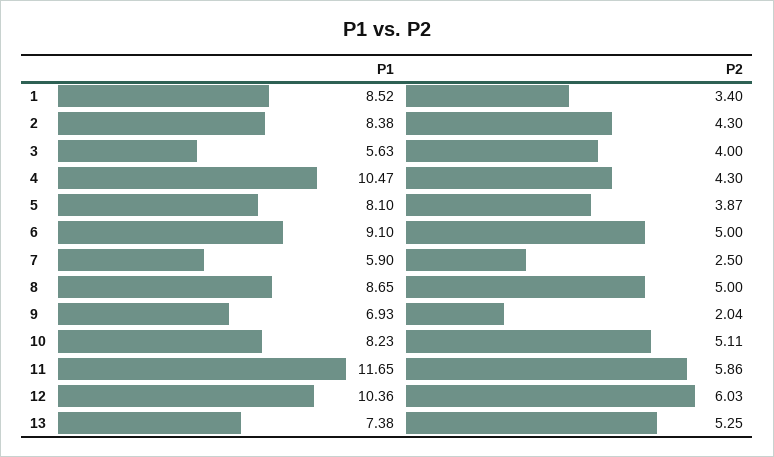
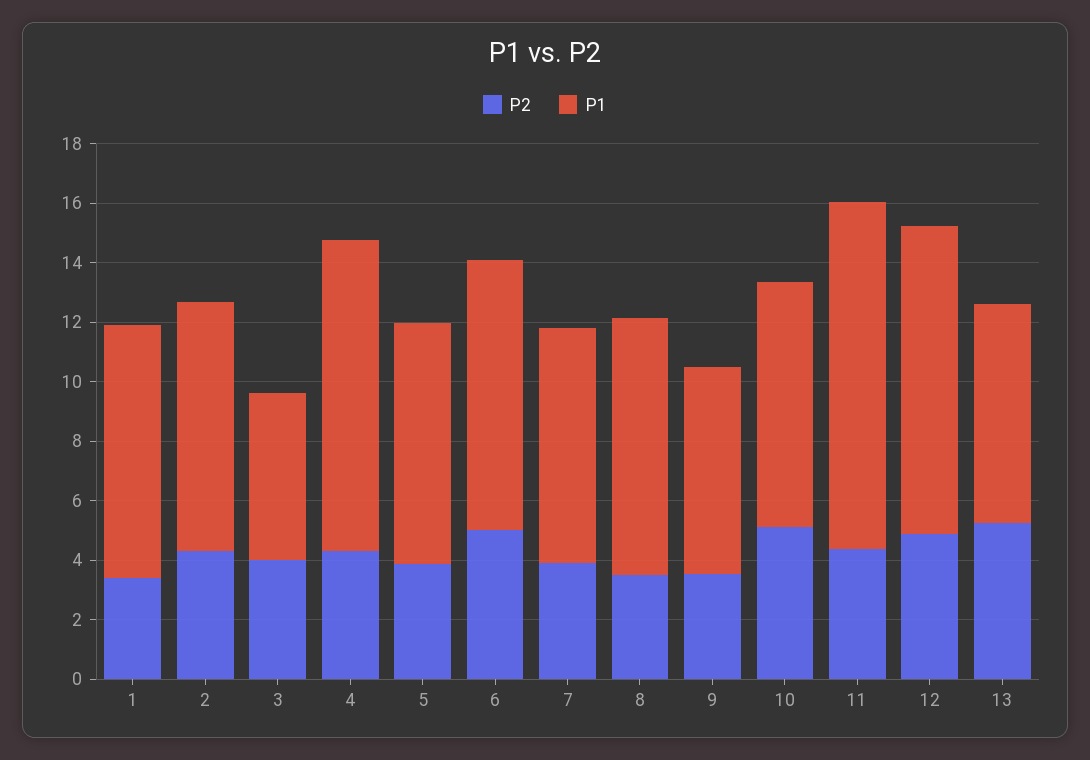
  {
    "P1": {
      "1": 8.52,
      "2": 8.38,
      "3": 5.63,
      "4": 10.47,
      "5": 8.1,
      "6": 9.1,
-     "7": 5.9,
+     "7": 8,
      "8": 8.65,
      "9": 6.93,
      "10": 8.23,
      "11": 11.65,
      "12": 10.36,
      "13": 7.38
    },
    "P2": {
      "1": 3.4,
      "2": 4.3,
      "3": 4,
      "4": 4.3,
      "5": 3.87,
      "6": 5,
-     "7": 2.5,
+     "7": 4,
-     "8": 5,
+     "8": 3.5,
-     "9": 2.04,
+     "9": 3.5,
      "10": 5.11,
-     "11": 5.86,
+     "11": 4.5,
-     "12": 6.03,
+     "12": 5,
      "13": 5.25
    }
  }

